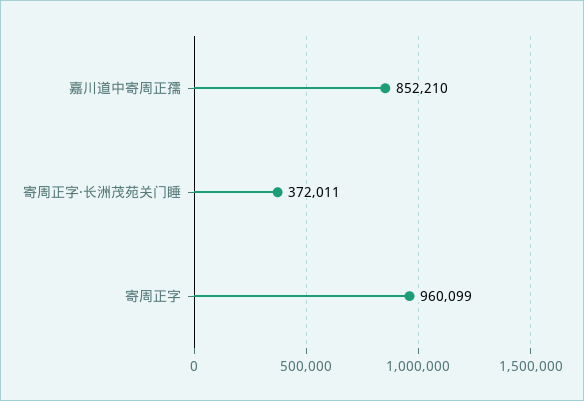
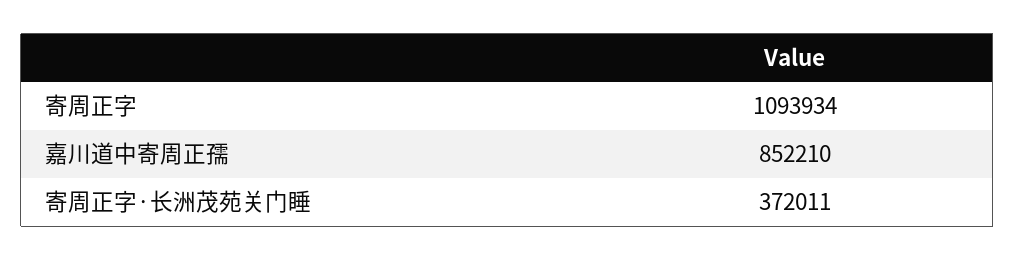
  {
    "嘉川道中寄周正孺": 852210,
    "寄周正字·长洲茂苑关门睡": 372011,
-   "寄周正字": 960099
+   "寄周正字": 1093934
  }

